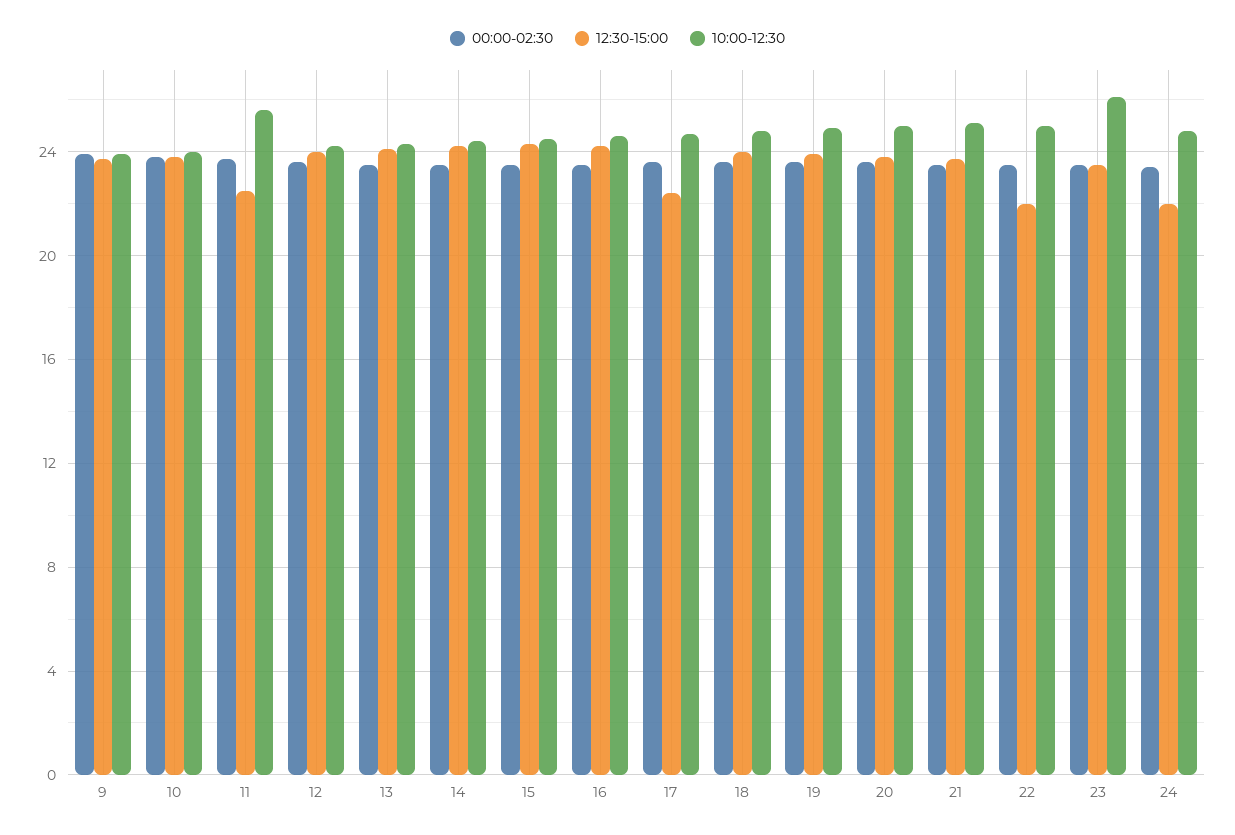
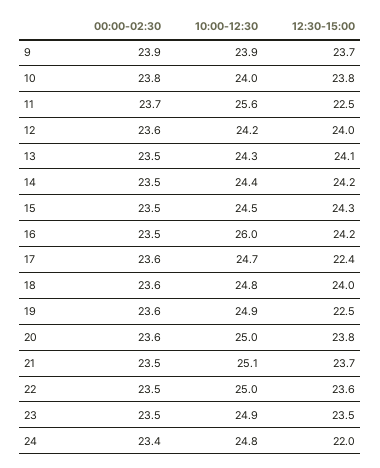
  {
    "00:00-02:30": {
      "9": 23.9,
      "10": 23.8,
      "11": 23.7,
      "12": 23.6,
      "13": 23.5,
      "14": 23.5,
      "15": 23.5,
      "16": 23.5,
      "17": 23.6,
      "18": 23.6,
      "19": 23.6,
      "20": 23.6,
      "21": 23.5,
      "22": 23.5,
      "23": 23.5,
      "24": 23.4
    },
    "12:30-15:00": {
      "9": 23.7,
      "10": 23.8,
      "11": 22.5,
      "12": 24,
      "13": 24.1,
      "14": 24.2,
      "15": 24.3,
      "16": 24.2,
      "17": 22.4,
      "18": 24,
-     "19": 24,
+     "19": 22.5,
      "20": 23.8,
      "21": 23.7,
-     "22": 22,
+     "22": 23.6,
      "23": 23.5,
      "24": 22
    },
    "10:00-12:30": {
      "9": 23.9,
      "10": 24,
      "11": 25.6,
      "12": 24.2,
      "13": 24.3,
      "14": 24.4,
      "15": 24.5,
-     "16": 24.5,
+     "16": 26,
      "17": 24.7,
      "18": 24.8,
      "19": 24.9,
      "20": 25,
      "21": 25.1,
      "22": 25,
-     "23": 26,
+     "23": 24.9,
      "24": 24.8
    }
  }

